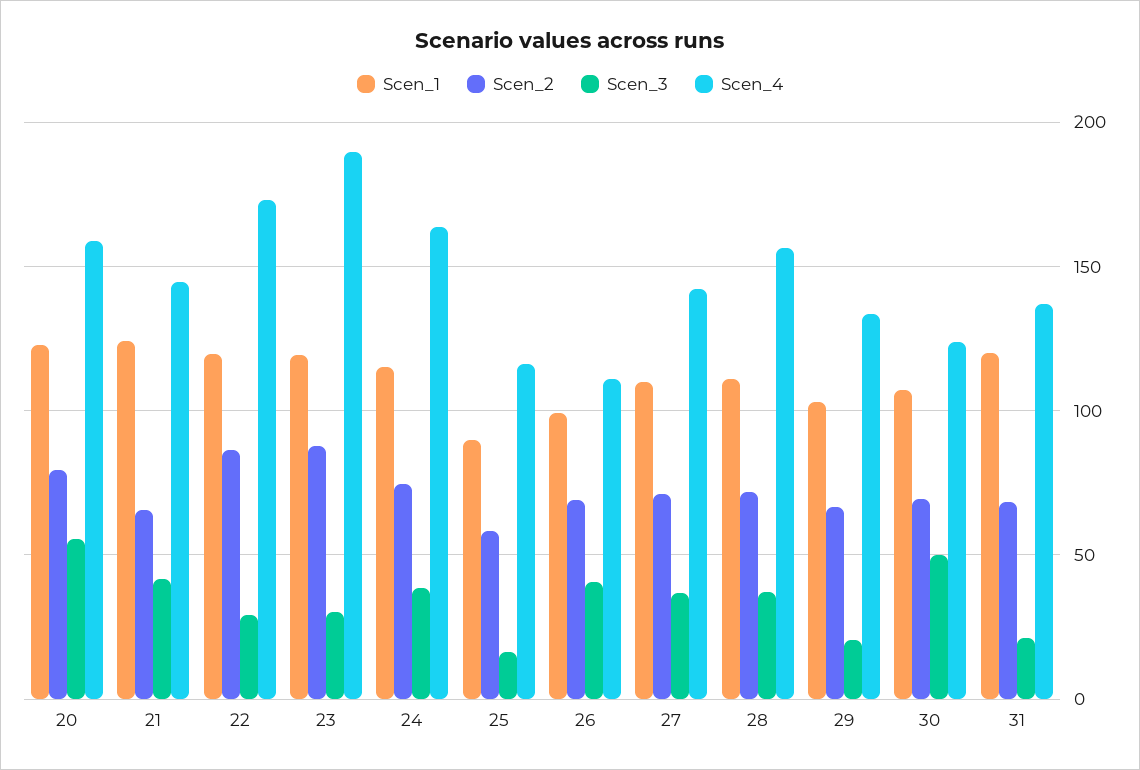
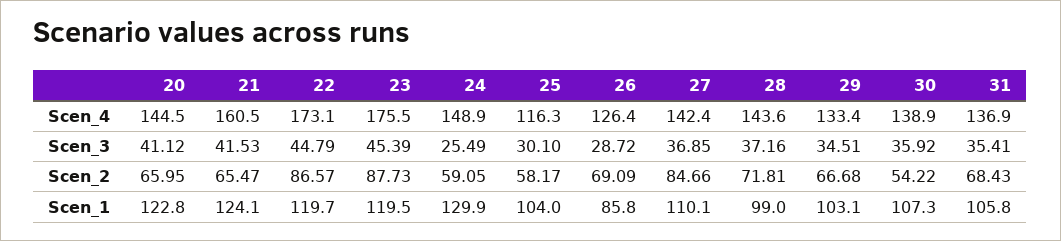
  {
    "Scen_1": {
      "20": 122.8,
      "21": 124.1,
      "22": 119.7,
      "23": 119.5,
-     "24": 115,
+     "24": 129.9,
-     "25": 90,
+     "25": 104,
-     "26": 100,
+     "26": 85.8,
      "27": 110.1,
-     "28": 110,
+     "28": 99,
      "29": 103.1,
      "30": 107.3,
-     "31": 120
+     "31": 105.8
    },
    "Scen_2": {
-     "20": 80,
+     "20": 65.95,
      "21": 65.47,
      "22": 86.57,
      "23": 87.73,
-     "24": 75,
+     "24": 59.05,
      "25": 58.17,
      "26": 69.09,
-     "27": 70,
+     "27": 84.66,
      "28": 71.81,
      "29": 66.68,
-     "30": 70,
+     "30": 54.22,
      "31": 68.43
    },
    "Scen_3": {
-     "20": 55,
+     "20": 41.12,
      "21": 41.53,
-     "22": 30,
+     "22": 44.79,
-     "23": 30,
+     "23": 45.39,
-     "24": 40,
+     "24": 25.49,
-     "25": 15,
+     "25": 30.1,
-     "26": 40,
+     "26": 28.72,
      "27": 36.85,
      "28": 37.16,
-     "29": 20,
+     "29": 34.51,
-     "30": 50,
+     "30": 35.92,
-     "31": 20
+     "31": 35.41
    },
    "Scen_4": {
-     "20": 160,
+     "20": 144.5,
-     "21": 145,
+     "21": 160.5,
      "22": 173.1,
-     "23": 190,
+     "23": 175.5,
-     "24": 165,
+     "24": 148.9,
      "25": 116.3,
-     "26": 110,
+     "26": 126.4,
      "27": 142.4,
-     "28": 155,
+     "28": 143.6,
      "29": 133.4,
-     "30": 125,
+     "30": 138.9,
      "31": 136.9
    }
  }

